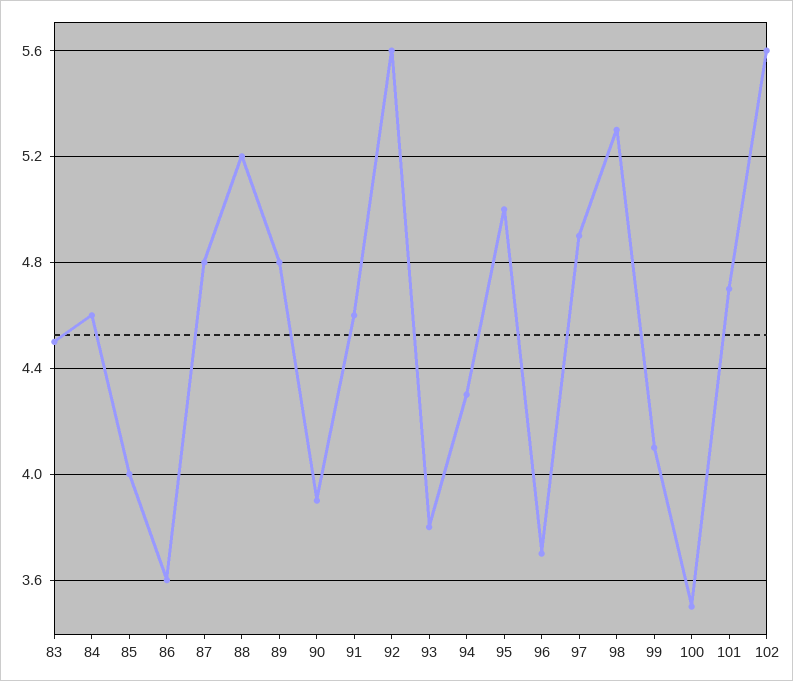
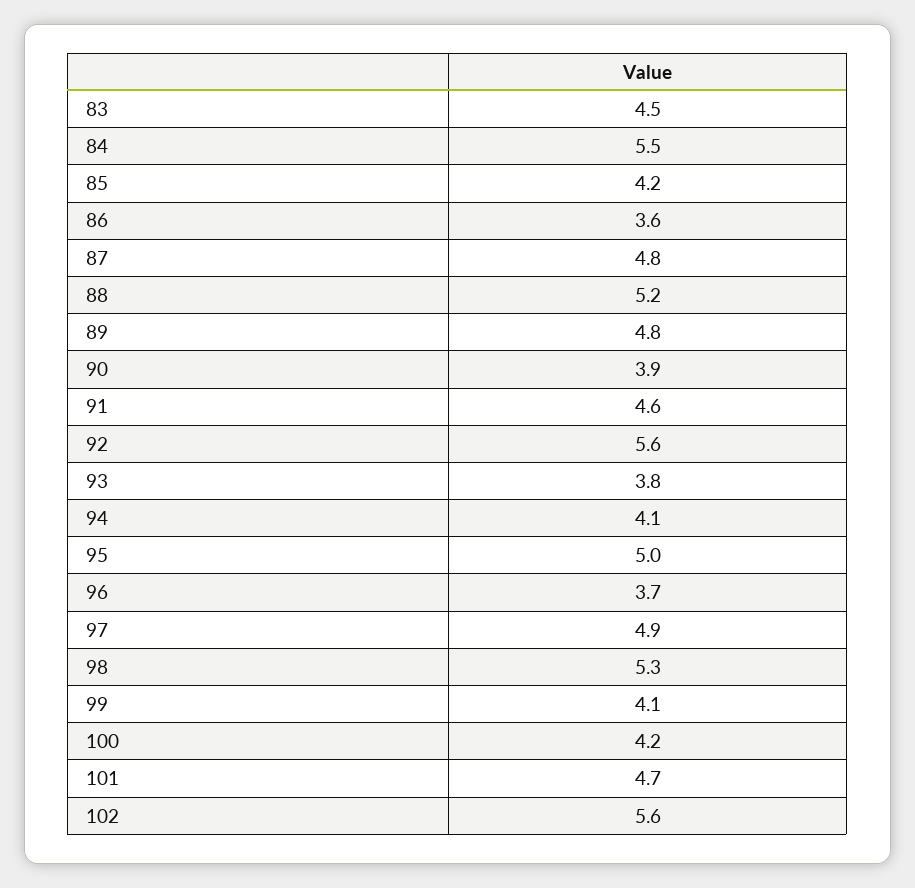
  {
    "83": 4.5,
-   "84": 4.6,
+   "84": 5.5,
-   "85": 4,
+   "85": 4.2,
    "86": 3.6,
    "87": 4.8,
    "88": 5.2,
    "89": 4.8,
    "90": 3.9,
    "91": 4.6,
    "92": 5.6,
    "93": 3.8,
-   "94": 4.3,
+   "94": 4.1,
    "95": 5,
    "96": 3.7,
    "97": 4.9,
    "98": 5.3,
    "99": 4.1,
-   "100": 3.5,
+   "100": 4.2,
    "101": 4.7,
    "102": 5.6
  }

